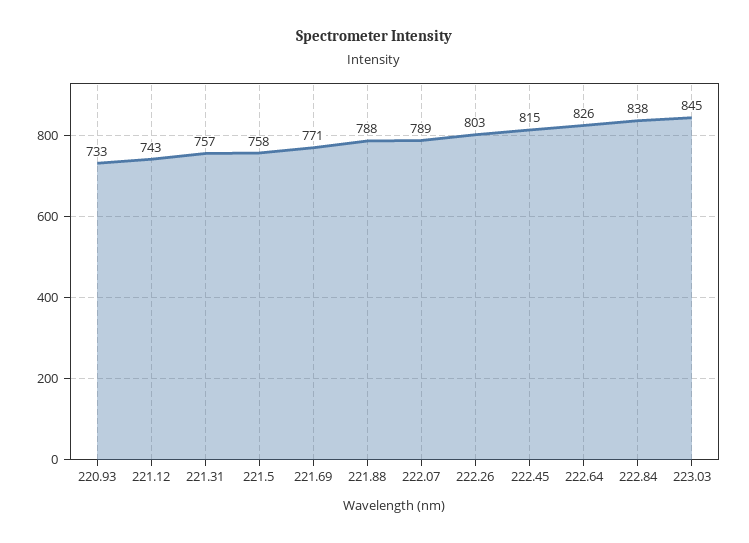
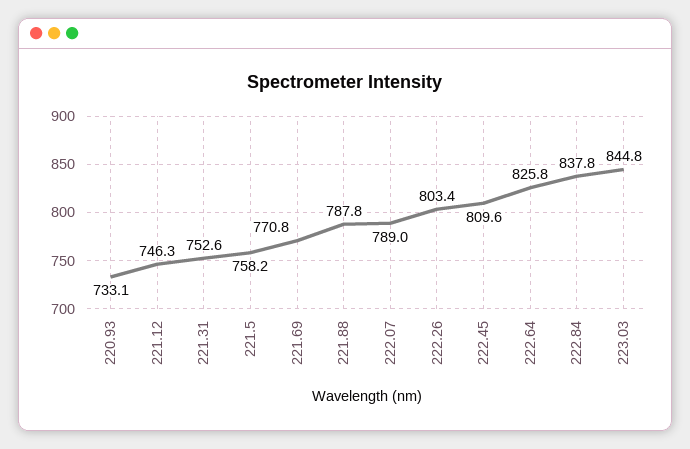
  {
    "220.93": 733.1,
-   "221.12": 743,
+   "221.12": 746.3,
-   "221.31": 757,
+   "221.31": 752.6,
    "221.5": 758.2,
    "221.69": 770.8,
    "221.88": 787.8,
    "222.07": 789,
    "222.26": 803.4,
-   "222.45": 815,
+   "222.45": 809.6,
    "222.64": 825.8,
    "222.84": 837.8,
    "223.03": 844.8
  }

